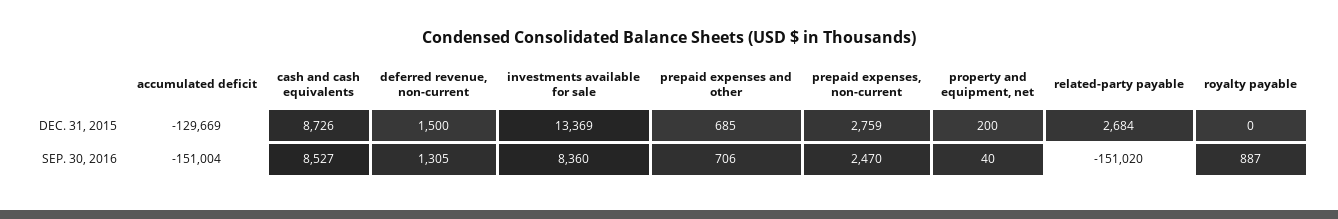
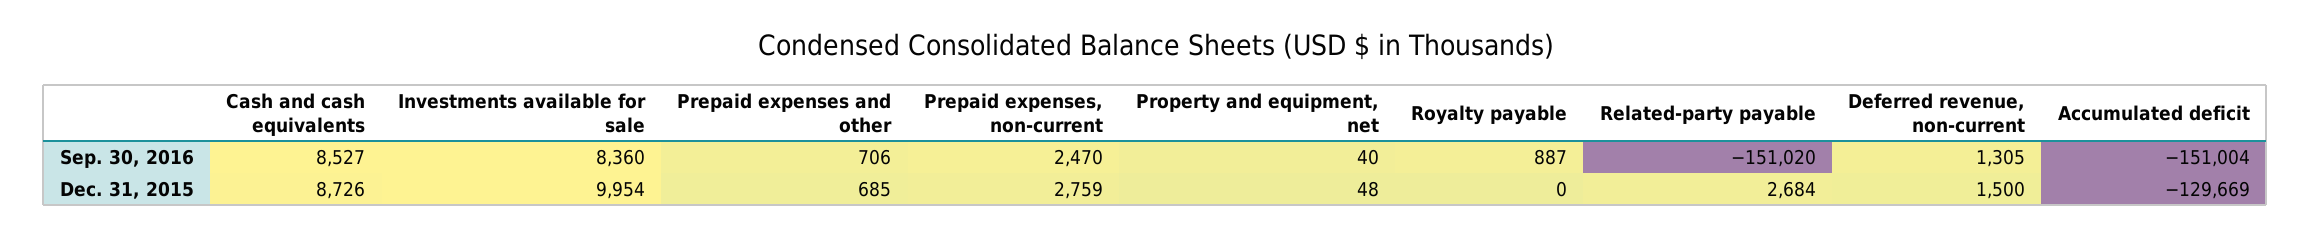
  {
    "accumulated deficit": {
      "DEC. 31, 2015": -129669,
      "SEP. 30, 2016": -151004
    },
    "cash and cash equivalents": {
      "DEC. 31, 2015": 8726,
      "SEP. 30, 2016": 8527
    },
    "deferred revenue, non-current": {
      "DEC. 31, 2015": 1500,
      "SEP. 30, 2016": 1305
    },
    "investments available for sale": {
-     "DEC. 31, 2015": 13369,
+     "DEC. 31, 2015": 9954,
      "SEP. 30, 2016": 8360
    },
    "prepaid expenses and other": {
      "DEC. 31, 2015": 685,
      "SEP. 30, 2016": 706
    },
    "prepaid expenses, non-current": {
      "DEC. 31, 2015": 2759,
      "SEP. 30, 2016": 2470
    },
    "property and equipment, net": {
-     "DEC. 31, 2015": 200,
+     "DEC. 31, 2015": 48,
      "SEP. 30, 2016": 40
    },
    "related-party payable": {
      "DEC. 31, 2015": 2684,
      "SEP. 30, 2016": -151020
    },
    "royalty payable": {
      "DEC. 31, 2015": 0,
      "SEP. 30, 2016": 887
    }
  }

